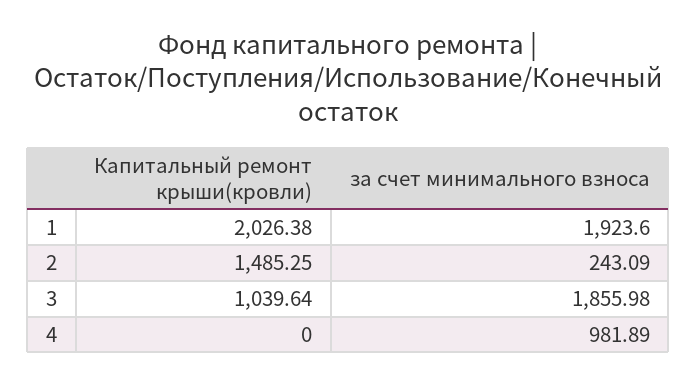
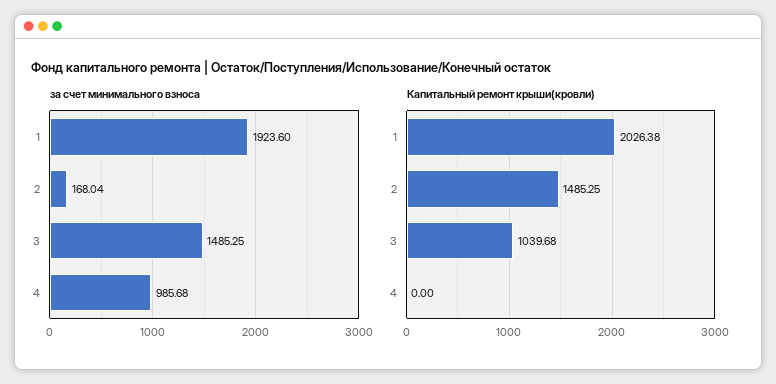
  {
    "Капитальный ремонт крыши(кровли)": {
      "1": 2026.38,
      "2": 1485.25,
-     "3": 1039.64,
+     "3": 1039.68,
      "4": 0
    },
    "за счет минимального взноса": {
      "1": 1923.6,
-     "2": 243.09,
+     "2": 168.04,
-     "3": 1855.98,
+     "3": 1485.25,
-     "4": 981.89
+     "4": 985.68
    }
  }

